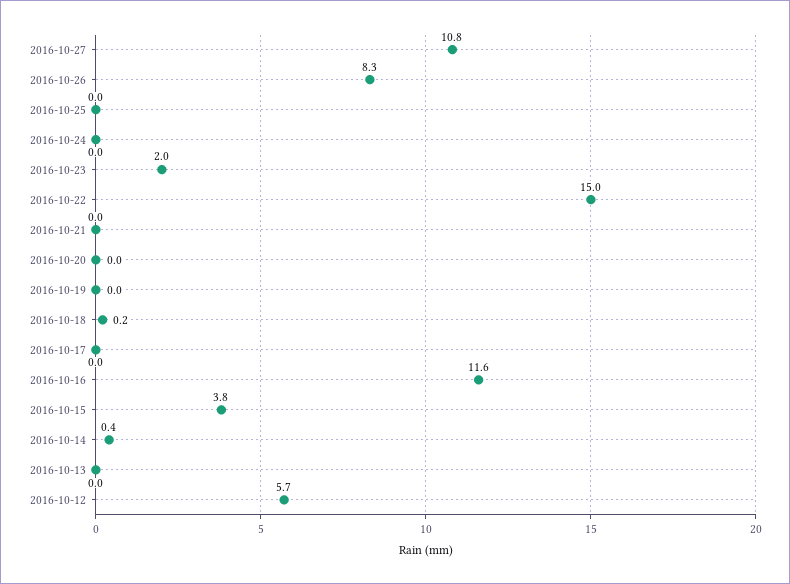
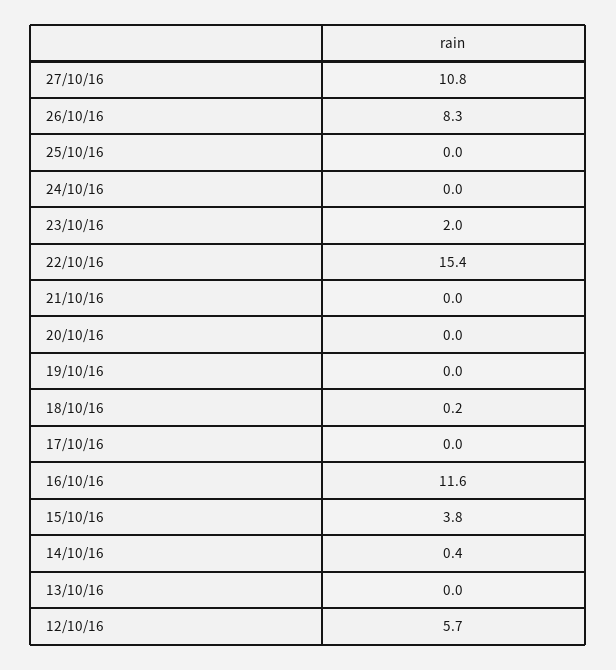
  {
    "2016-10-27": 10.8,
    "2016-10-26": 8.3,
    "2016-10-25": 0,
    "2016-10-24": 0,
    "2016-10-23": 2,
-   "2016-10-22": 15,
+   "2016-10-22": 15.4,
    "2016-10-21": 0,
    "2016-10-20": 0,
    "2016-10-19": 0,
    "2016-10-18": 0.2,
    "2016-10-17": 0,
    "2016-10-16": 11.6,
    "2016-10-15": 3.8,
    "2016-10-14": 0.4,
    "2016-10-13": 0,
    "2016-10-12": 5.7
  }

